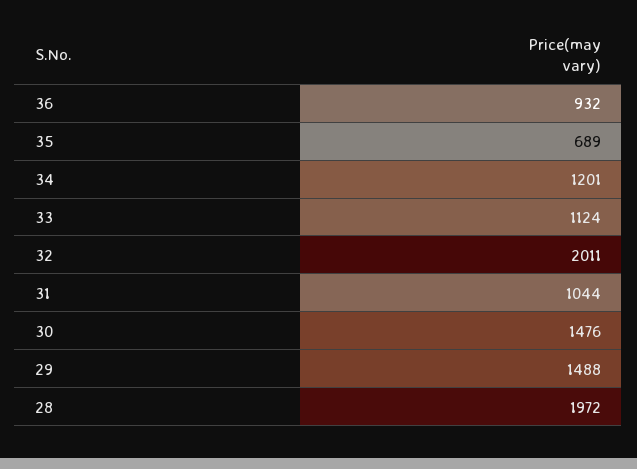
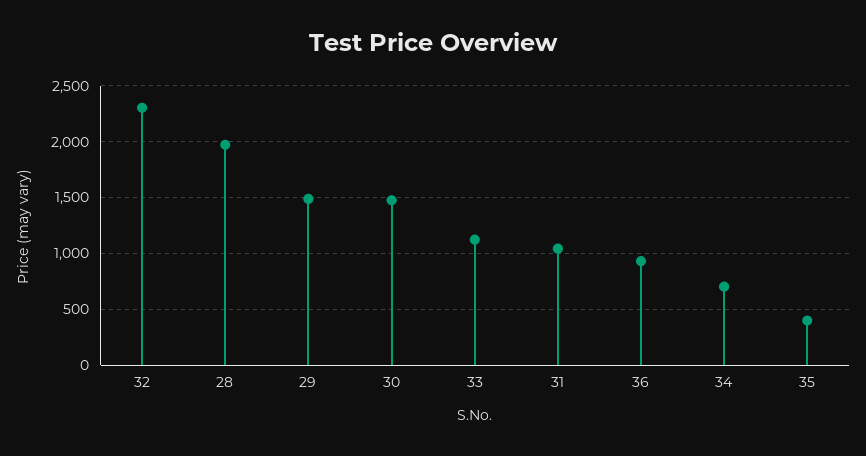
  {
    "36": 932,
-   "35": 689,
+   "35": 400,
-   "34": 1201,
+   "34": 700,
    "33": 1124,
-   "32": 2011,
+   "32": 2300,
    "31": 1044,
    "30": 1476,
    "29": 1488,
    "28": 1972
  }

